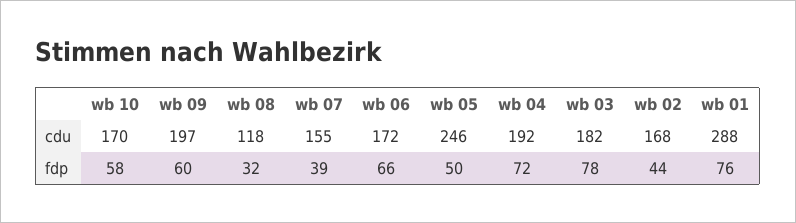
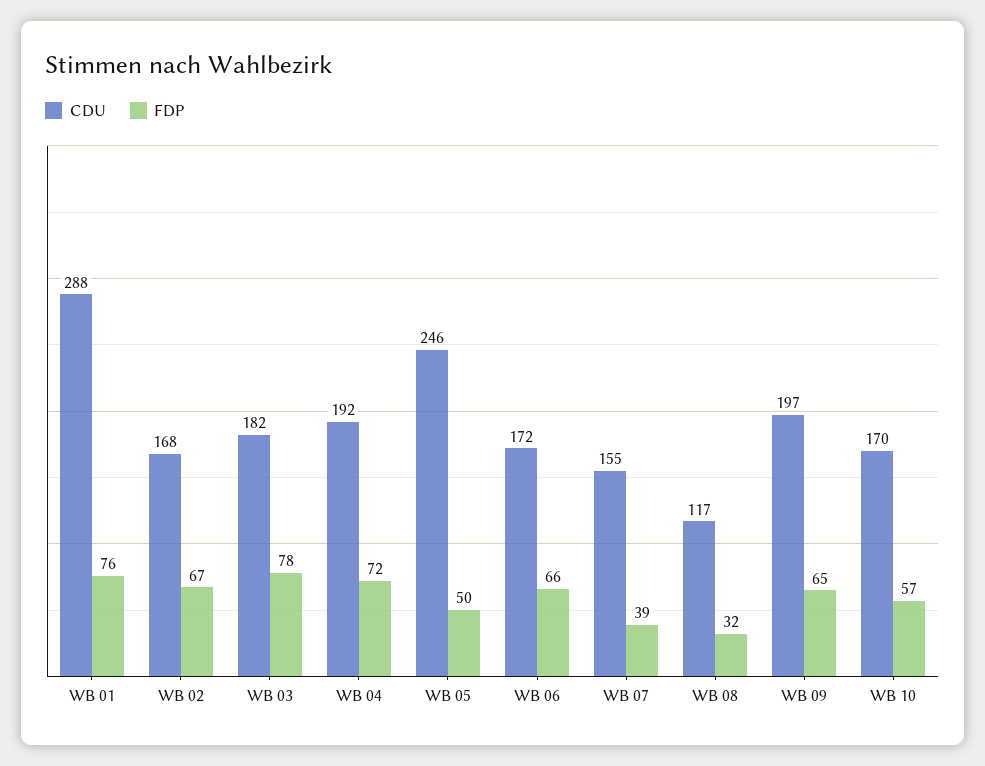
  {
    "cdu": {
      "wb 10": 170,
      "wb 09": 197,
-     "wb 08": 118,
+     "wb 08": 117,
      "wb 07": 155,
      "wb 06": 172,
      "wb 05": 246,
      "wb 04": 192,
      "wb 03": 182,
      "wb 02": 168,
      "wb 01": 288
    },
    "fdp": {
-     "wb 10": 58,
+     "wb 10": 57,
-     "wb 09": 60,
+     "wb 09": 65,
      "wb 08": 32,
      "wb 07": 39,
      "wb 06": 66,
      "wb 05": 50,
      "wb 04": 72,
      "wb 03": 78,
-     "wb 02": 44,
+     "wb 02": 67,
      "wb 01": 76
    }
  }

